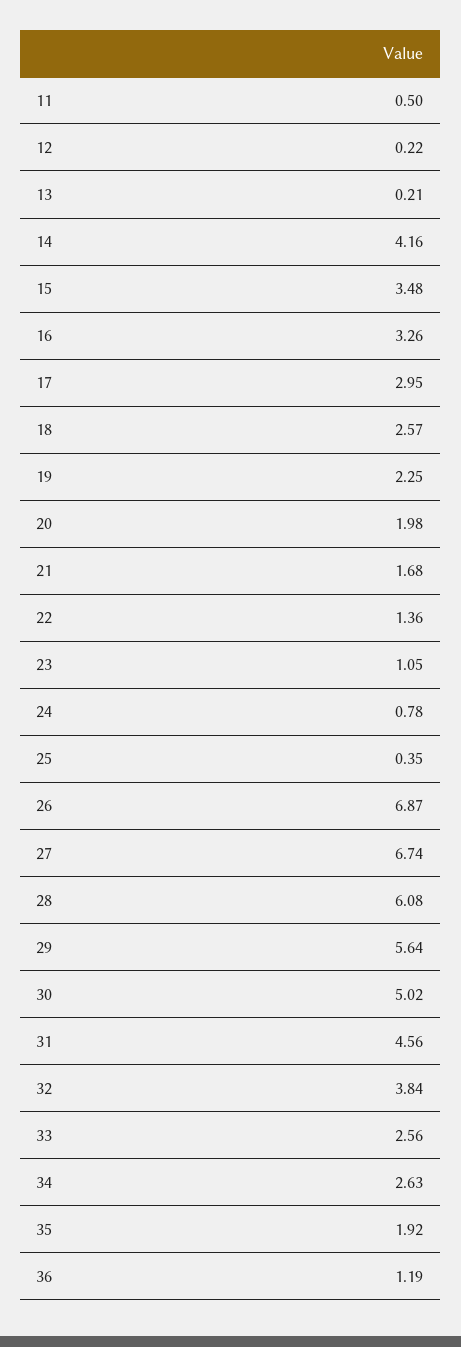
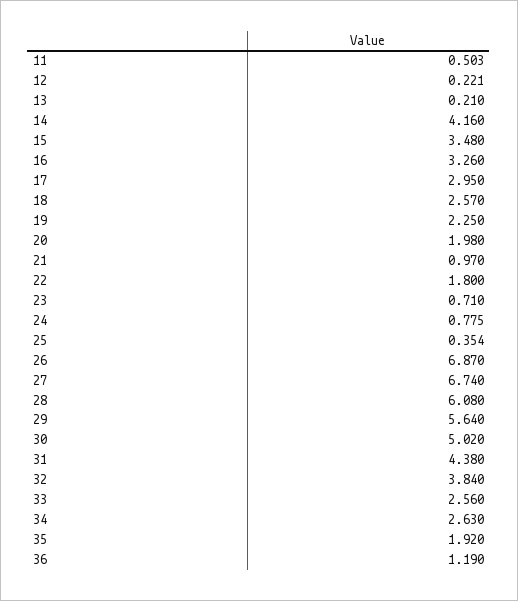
  {
    "11": 0.503,
    "12": 0.221,
    "13": 0.21,
    "14": 4.16,
    "15": 3.48,
    "16": 3.26,
    "17": 2.95,
    "18": 2.57,
    "19": 2.25,
    "20": 1.98,
-   "21": 1.68,
+   "21": 0.97,
-   "22": 1.36,
+   "22": 1.8,
-   "23": 1.05,
+   "23": 0.71,
    "24": 0.775,
    "25": 0.354,
    "26": 6.87,
    "27": 6.74,
    "28": 6.08,
    "29": 5.64,
    "30": 5.02,
-   "31": 4.56,
+   "31": 4.38,
    "32": 3.84,
    "33": 2.56,
    "34": 2.63,
    "35": 1.92,
    "36": 1.19
  }

